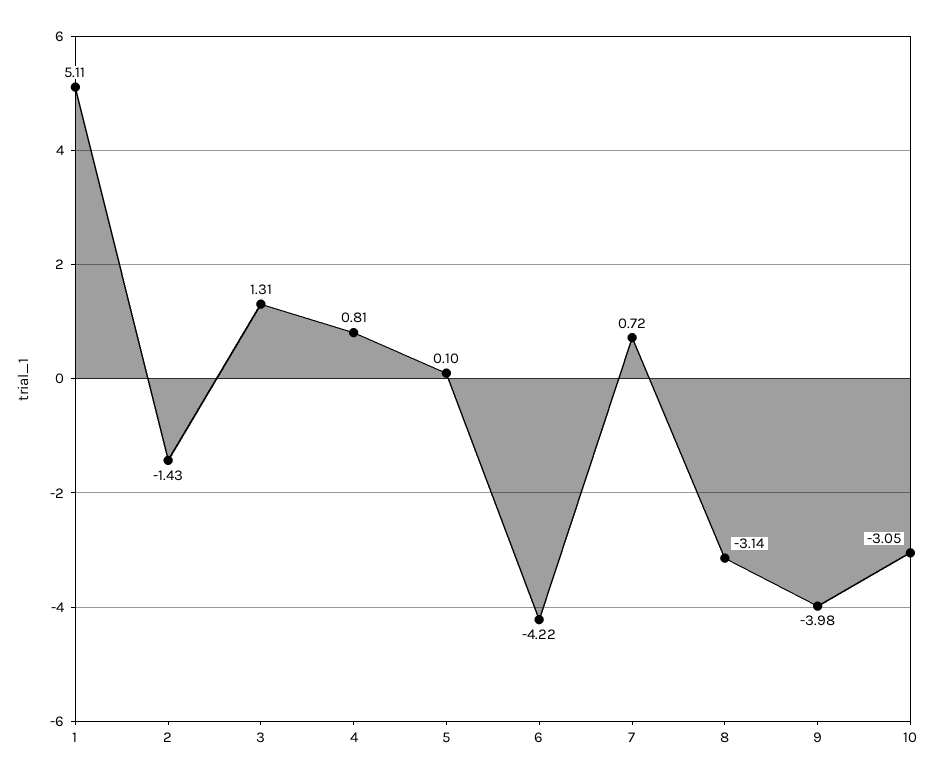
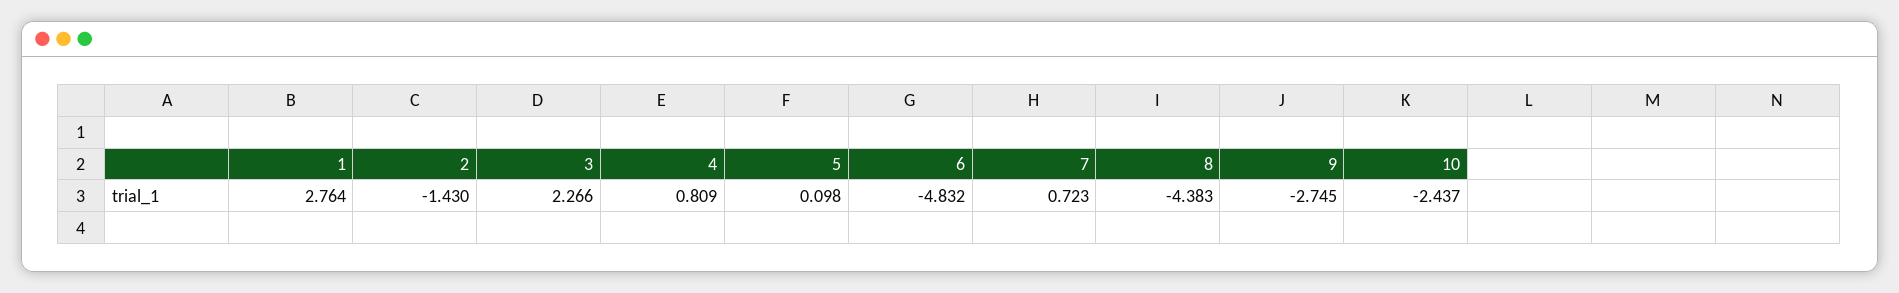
  {
-   "1": 5.11,
+   "1": 2.764,
    "2": -1.43,
-   "3": 1.31,
+   "3": 2.266,
    "4": 0.809,
    "5": 0.098,
-   "6": -4.22,
+   "6": -4.832,
    "7": 0.723,
-   "8": -3.14,
+   "8": -4.383,
-   "9": -3.98,
+   "9": -2.745,
-   "10": -3.05
+   "10": -2.437
  }

